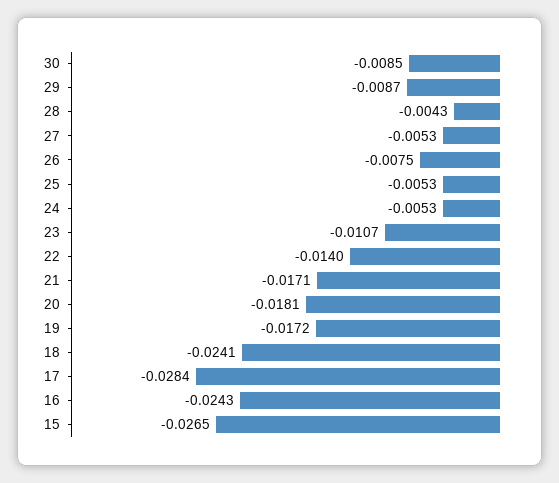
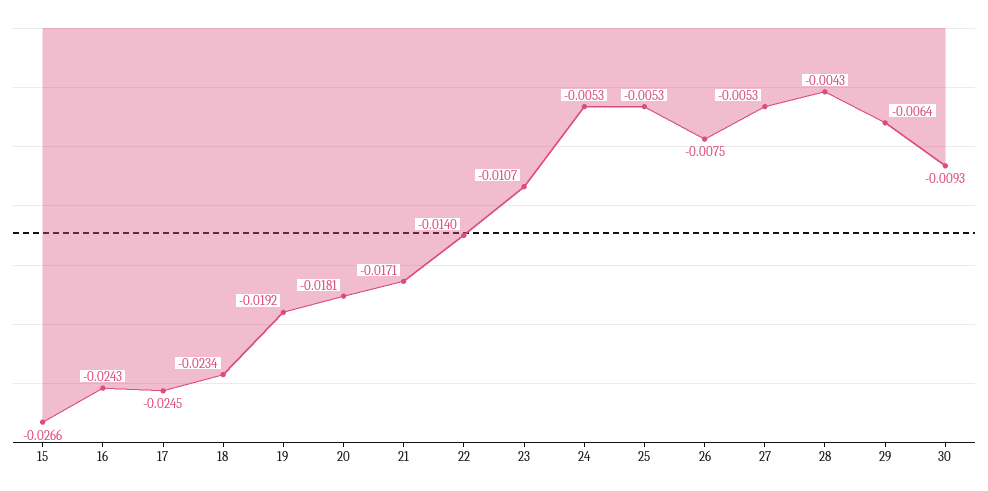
  {
-   "30": -0.0085,
+   "30": -0.0093,
-   "29": -0.0087,
+   "29": -0.0064,
    "28": -0.0043,
    "27": -0.0053,
    "26": -0.0075,
    "25": -0.0053,
    "24": -0.0053,
    "23": -0.0107,
    "22": -0.014,
    "21": -0.0171,
    "20": -0.0181,
-   "19": -0.0172,
+   "19": -0.0192,
-   "18": -0.0241,
+   "18": -0.0234,
-   "17": -0.0284,
+   "17": -0.0245,
    "16": -0.0243,
-   "15": -0.0265
+   "15": -0.0266
  }

